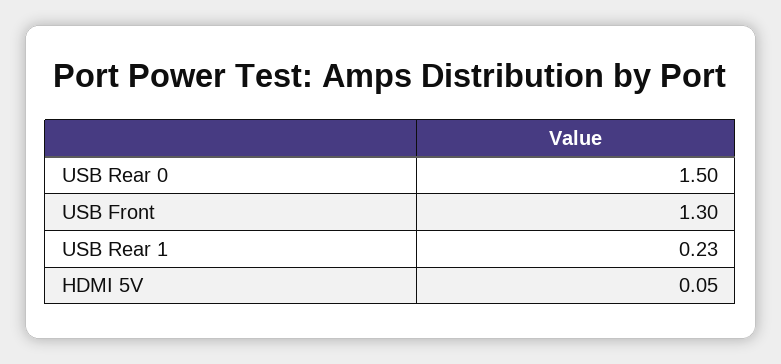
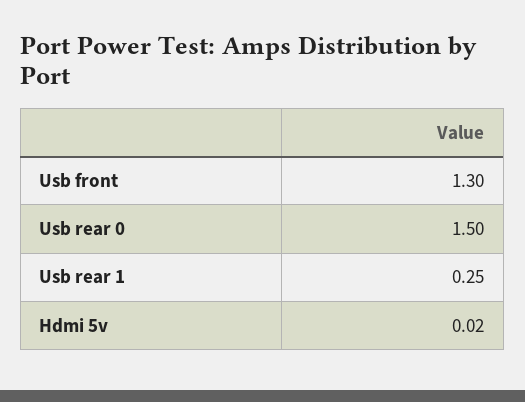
  {
    "USB Rear 0": 1.5,
    "USB Front": 1.3,
-   "USB Rear 1": 0.23,
+   "USB Rear 1": 0.25,
-   "HDMI 5V": 0.05
+   "HDMI 5V": 0.02
  }

